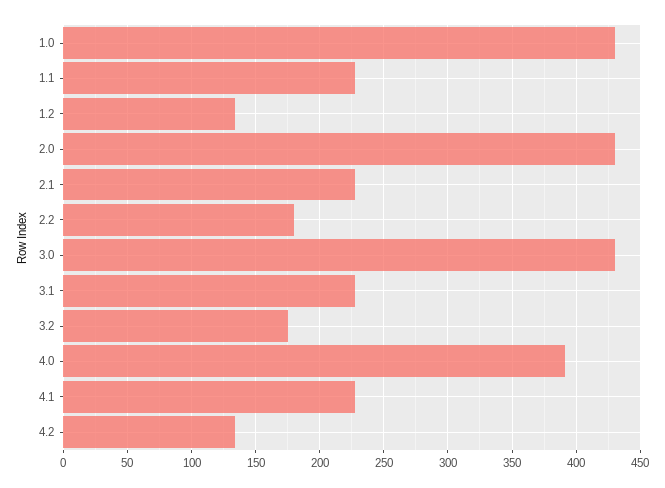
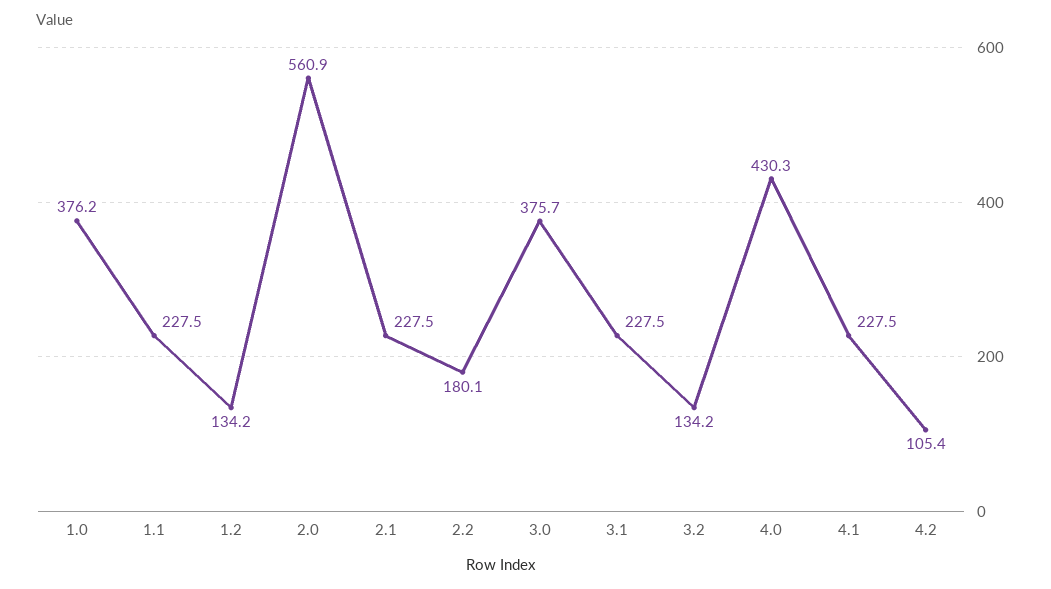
  {
-   "1.0": 430,
+   "1.0": 376.2,
    "1.1": 227.5,
    "1.2": 134.2,
-   "2.0": 430,
+   "2.0": 560.9,
    "2.1": 227.5,
    "2.2": 180.1,
-   "3.0": 430,
+   "3.0": 375.7,
    "3.1": 227.5,
-   "3.2": 175,
+   "3.2": 134.2,
-   "4.0": 390,
+   "4.0": 430.3,
    "4.1": 227.5,
-   "4.2": 135
+   "4.2": 105.4
  }

